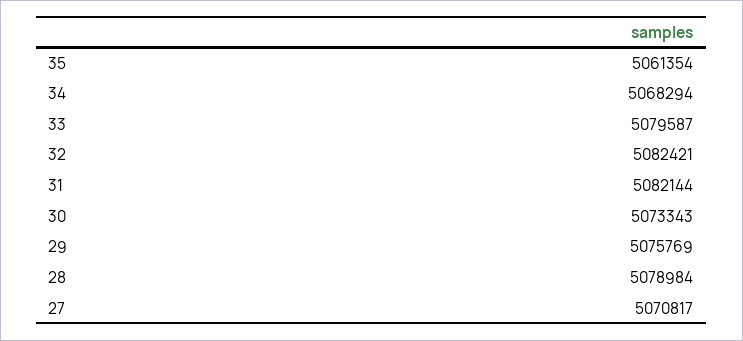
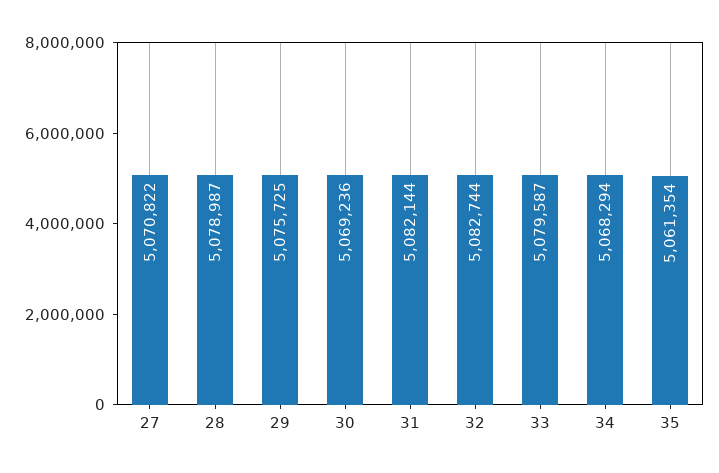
  {
    "35": 5061354,
    "34": 5068294,
    "33": 5079587,
-   "32": 5082421,
+   "32": 5082744,
    "31": 5082144,
-   "30": 5073343,
+   "30": 5069236,
-   "29": 5075769,
+   "29": 5075725,
-   "28": 5078984,
+   "28": 5078987,
-   "27": 5070817
+   "27": 5070822
  }

